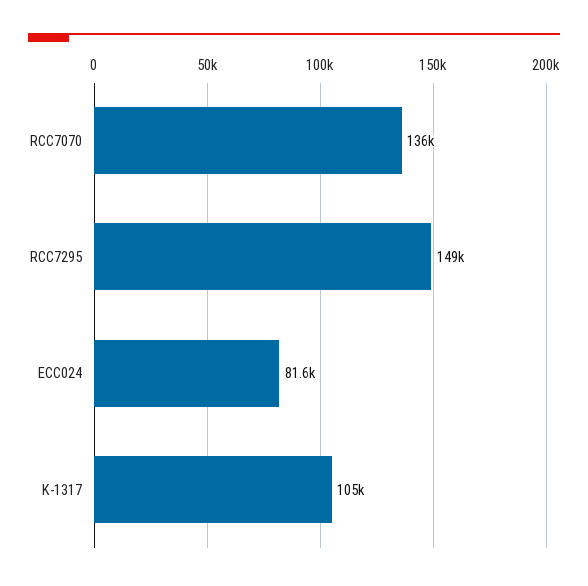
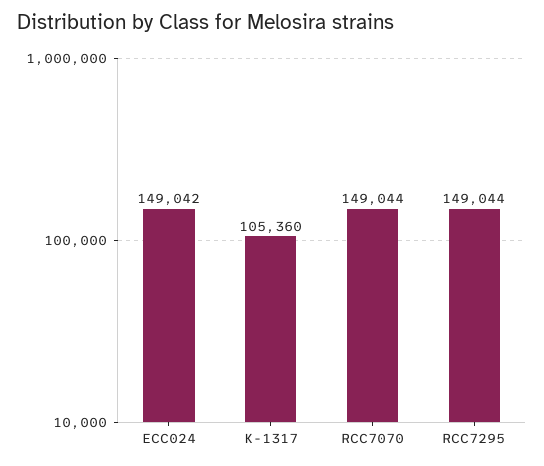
  {
-   "RCC7070": 136000,
+   "RCC7070": 149044,
    "RCC7295": 149044,
-   "ECC024": 81600,
+   "ECC024": 149042,
    "K-1317": 105360
  }

